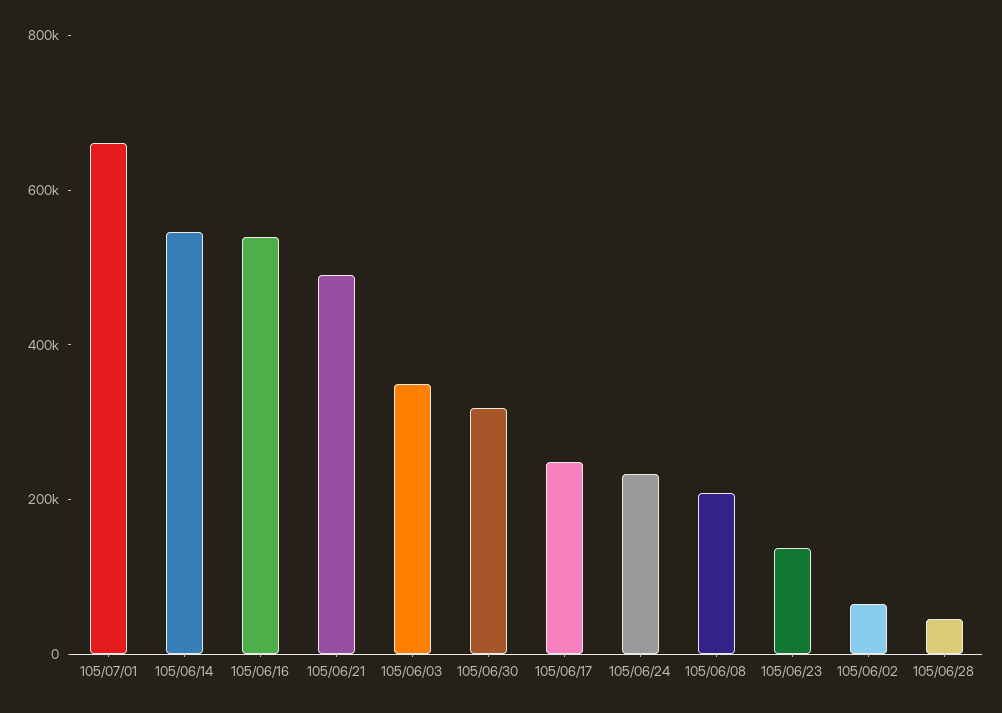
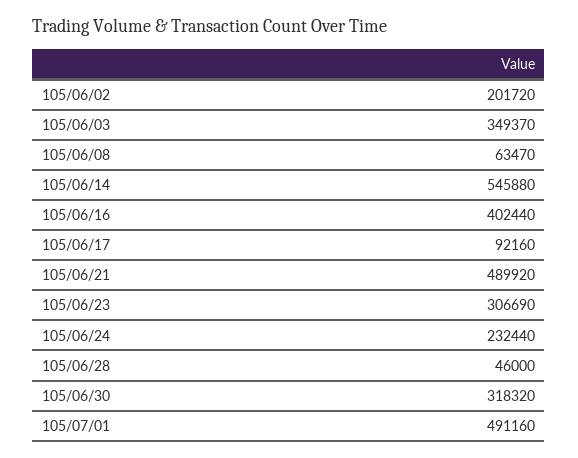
  {
-   "105/07/01": 650000,
+   "105/07/01": 491160,
    "105/06/14": 545880,
-   "105/06/16": 550000,
+   "105/06/16": 402440,
    "105/06/21": 489920,
    "105/06/03": 349370,
    "105/06/30": 318320,
-   "105/06/17": 250000,
+   "105/06/17": 92160,
    "105/06/24": 232440,
-   "105/06/08": 200000,
+   "105/06/08": 63470,
-   "105/06/23": 150000,
+   "105/06/23": 306690,
-   "105/06/02": 50000,
+   "105/06/02": 201720,
    "105/06/28": 46000
  }

